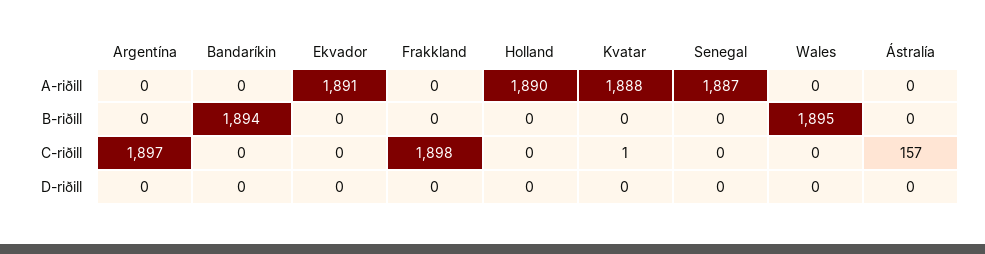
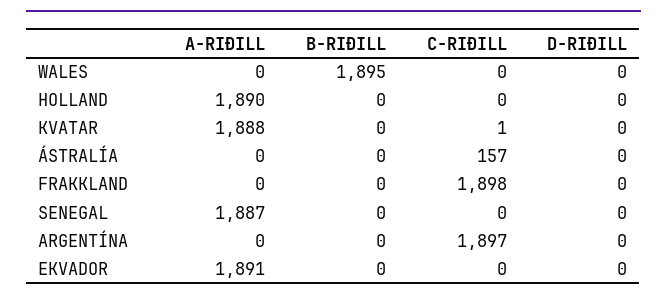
  {
    "Argentína": {
      "A-riðill": 0,
      "B-riðill": 0,
      "C-riðill": 1897,
      "D-riðill": 0
    },
-   "Bandaríkin": {
-     "A-riðill": 0,
-     "B-riðill": 1894,
-     "C-riðill": 0,
-     "D-riðill": 0
-   },
    "Ekvador": {
      "A-riðill": 1891,
      "B-riðill": 0,
      "C-riðill": 0,
      "D-riðill": 0
    },
    "Frakkland": {
      "A-riðill": 0,
      "B-riðill": 0,
      "C-riðill": 1898,
      "D-riðill": 0
    },
    "Holland": {
      "A-riðill": 1890,
      "B-riðill": 0,
      "C-riðill": 0,
      "D-riðill": 0
    },
    "Kvatar": {
      "A-riðill": 1888,
      "B-riðill": 0,
      "C-riðill": 1,
      "D-riðill": 0
    },
    "Senegal": {
      "A-riðill": 1887,
      "B-riðill": 0,
      "C-riðill": 0,
      "D-riðill": 0
    },
    "Wales": {
      "A-riðill": 0,
      "B-riðill": 1895,
      "C-riðill": 0,
      "D-riðill": 0
    },
    "Ástralía": {
      "A-riðill": 0,
      "B-riðill": 0,
      "C-riðill": 157,
      "D-riðill": 0
    }
  }

